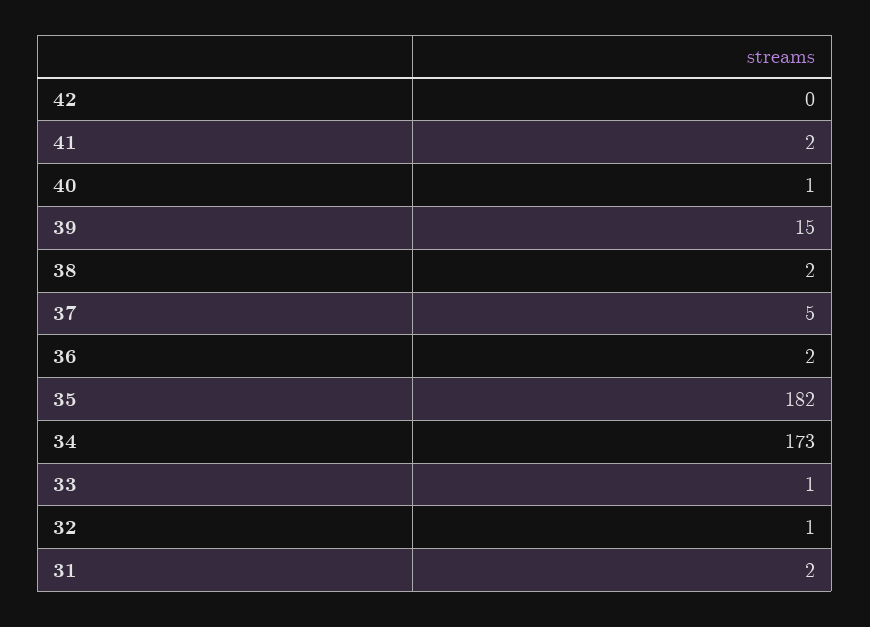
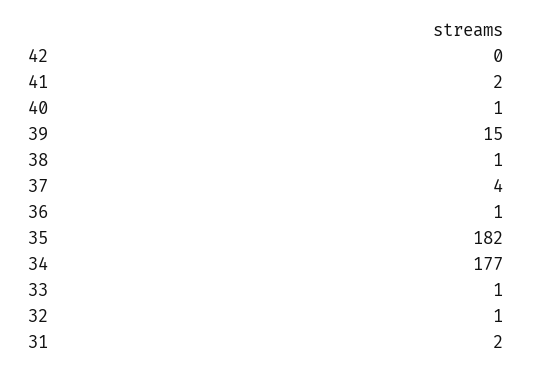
  {
    "42": 0,
    "41": 2,
    "40": 1,
    "39": 15,
-   "38": 2,
+   "38": 1,
-   "37": 5,
+   "37": 4,
-   "36": 2,
+   "36": 1,
    "35": 182,
-   "34": 173,
+   "34": 177,
    "33": 1,
    "32": 1,
    "31": 2
  }

